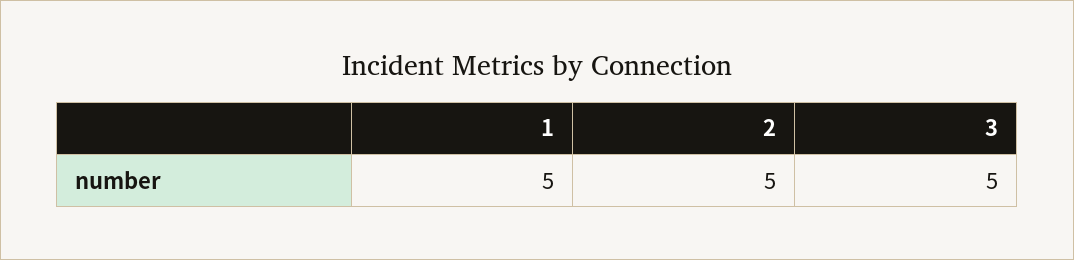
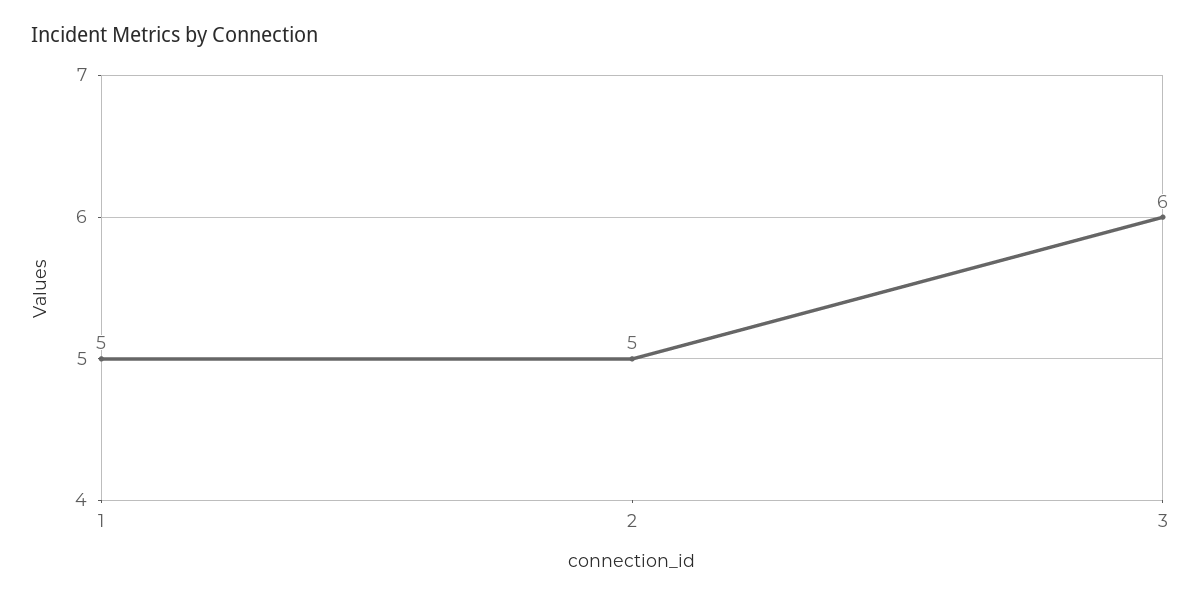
  {
    "1": 5,
    "2": 5,
-   "3": 5
+   "3": 6
  }

